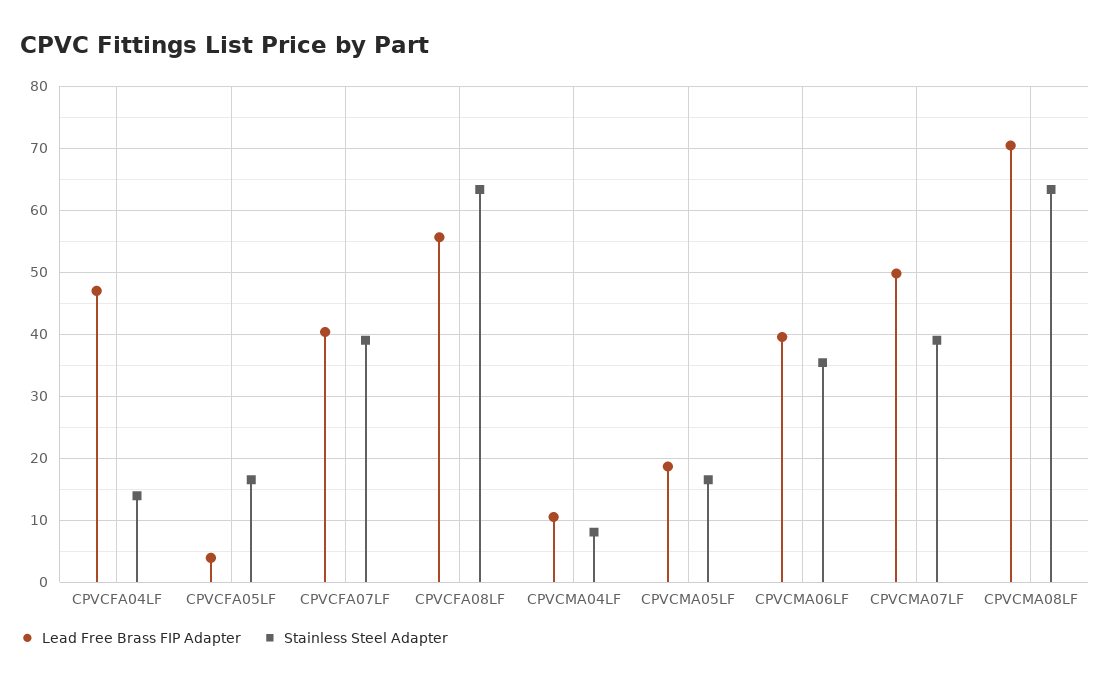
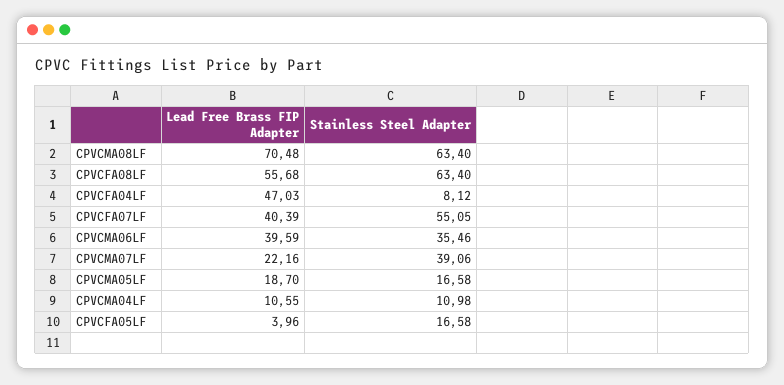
  {
    "Lead Free Brass FIP Adapter": {
      "CPVCFA04LF": 47.03,
      "CPVCFA05LF": 3.96,
      "CPVCFA07LF": 40.39,
      "CPVCFA08LF": 55.68,
      "CPVCMA04LF": 10.55,
      "CPVCMA05LF": 18.7,
      "CPVCMA06LF": 39.59,
-     "CPVCMA07LF": 50,
+     "CPVCMA07LF": 22.16,
      "CPVCMA08LF": 70.48
    },
    "Stainless Steel Adapter": {
-     "CPVCFA04LF": 14,
+     "CPVCFA04LF": 8.12,
      "CPVCFA05LF": 16.58,
-     "CPVCFA07LF": 39,
+     "CPVCFA07LF": 55.05,
      "CPVCFA08LF": 63.4,
-     "CPVCMA04LF": 8,
+     "CPVCMA04LF": 10.98,
      "CPVCMA05LF": 16.58,
      "CPVCMA06LF": 35.46,
      "CPVCMA07LF": 39.06,
      "CPVCMA08LF": 63.4
    }
  }

